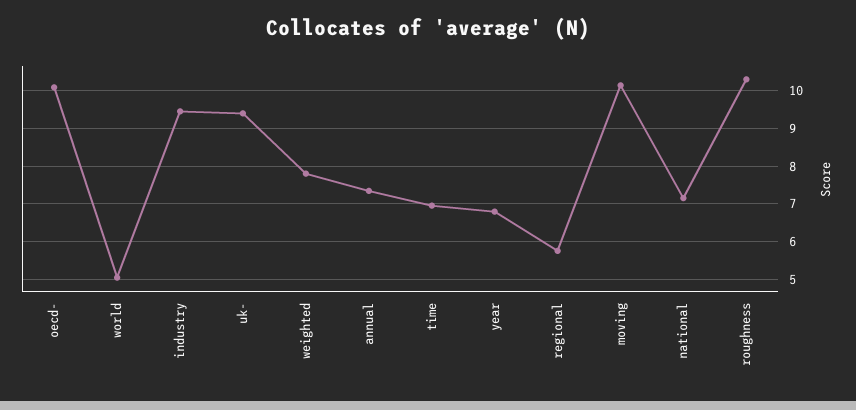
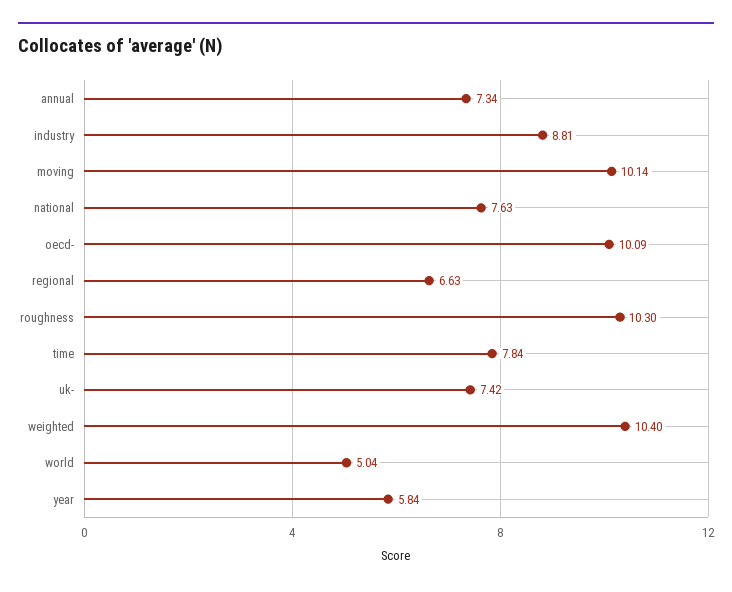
  {
    "oecd-": 10.09,
    "world": 5.04,
-   "industry": 9.4,
+   "industry": 8.81,
-   "uk-": 9.4,
+   "uk-": 7.42,
-   "weighted": 7.8,
+   "weighted": 10.4,
    "annual": 7.34,
-   "time": 7,
+   "time": 7.84,
-   "year": 6.8,
+   "year": 5.84,
-   "regional": 5.8,
+   "regional": 6.63,
    "moving": 10.14,
-   "national": 7.2,
+   "national": 7.63,
    "roughness": 10.3
  }

